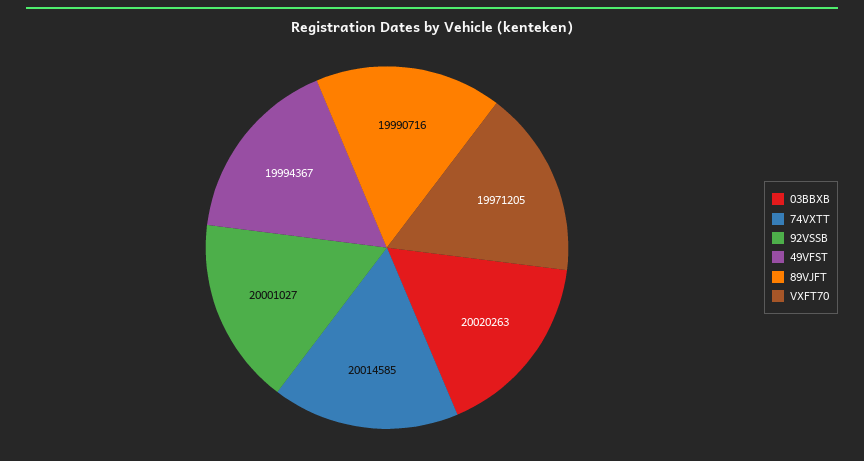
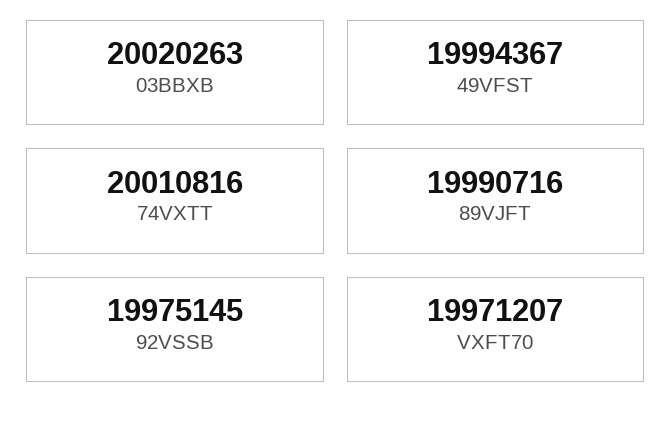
  {
    "03BBXB": 20020263,
-   "74VXTT": 20014585,
+   "74VXTT": 20010816,
-   "92VSSB": 20001027,
+   "92VSSB": 19975145,
    "49VFST": 19994367,
    "89VJFT": 19990716,
-   "VXFT70": 19971205
+   "VXFT70": 19971207
  }

